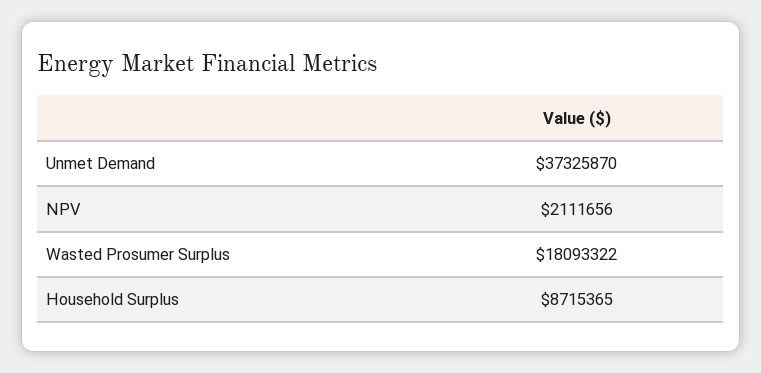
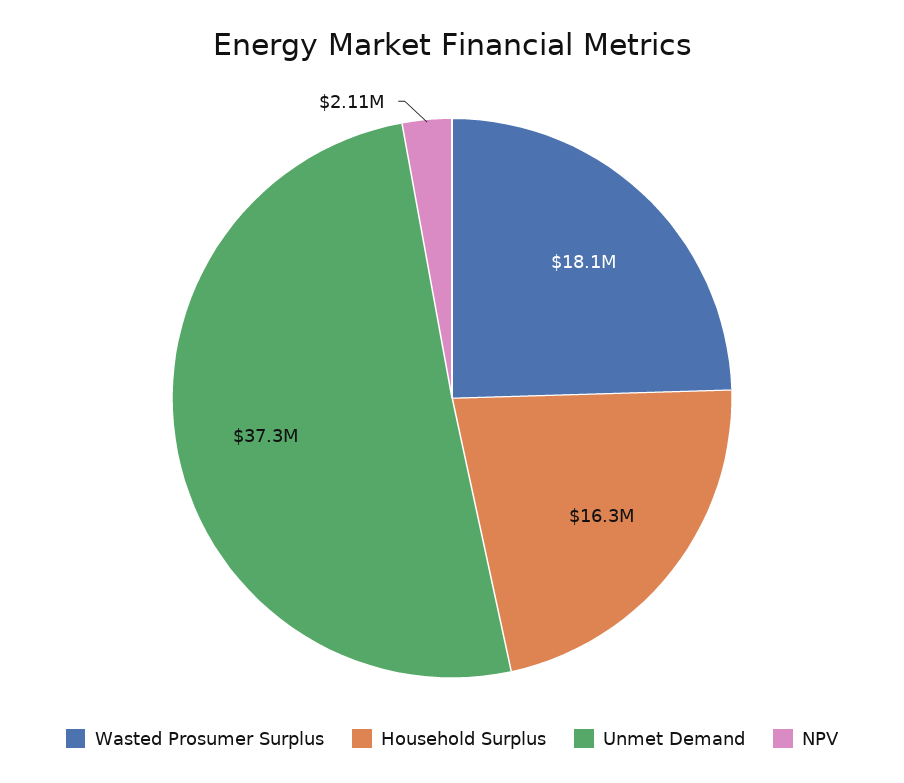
  {
    "Unmet Demand": 37325870,
    "NPV": 2111656,
    "Wasted Prosumer Surplus": 18093322,
-   "Household Surplus": 8715365
+   "Household Surplus": 16300000
  }

